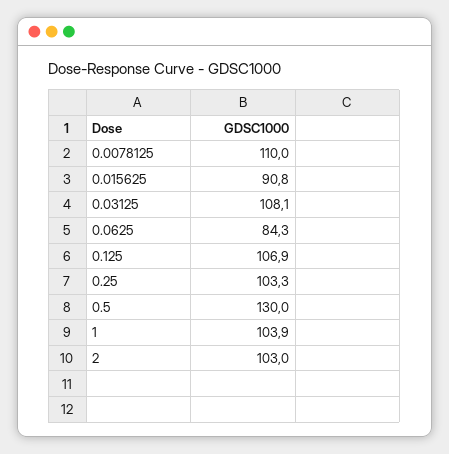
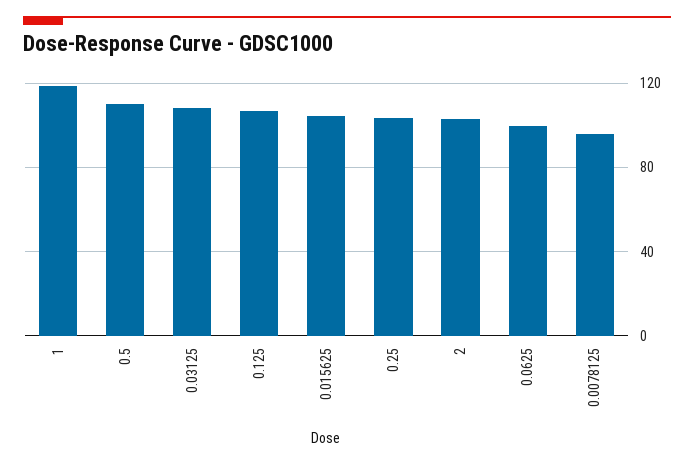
  {
-   "0.0078125": 110,
+   "0.0078125": 95,
-   "0.015625": 90.8,
+   "0.015625": 105,
    "0.03125": 108.1,
-   "0.0625": 84.3,
+   "0.0625": 100,
    "0.125": 106.9,
    "0.25": 103.3,
-   "0.5": 130,
+   "0.5": 110,
-   "1": 103.9,
+   "1": 120,
    "2": 103
  }

